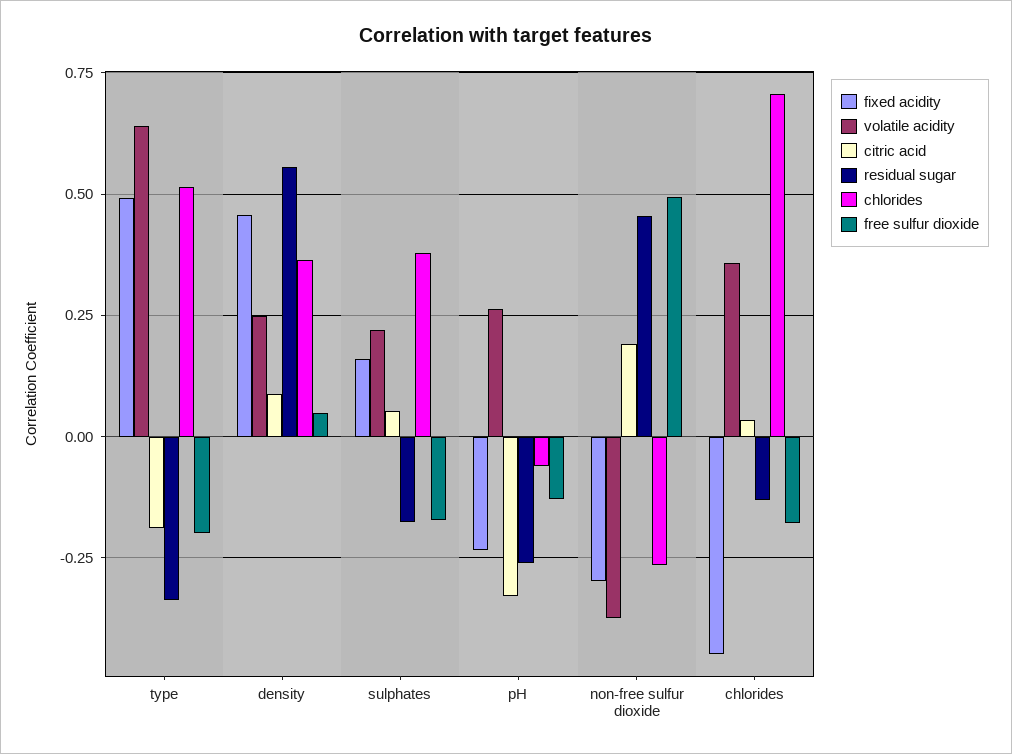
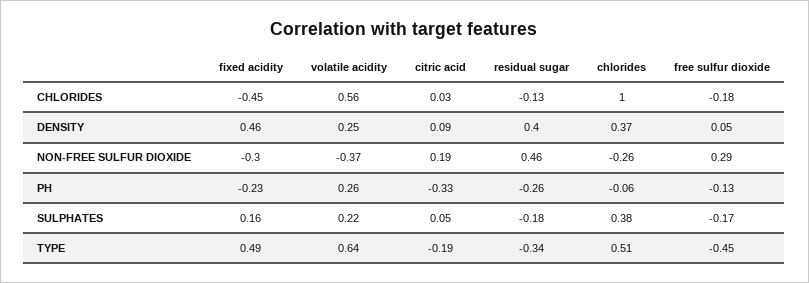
  {
    "fixed acidity": {
      "type": 0.49,
      "density": 0.46,
      "sulphates": 0.16,
      "pH": -0.23,
      "non-free sulfur dioxide": -0.3,
      "chlorides": -0.45
    },
    "volatile acidity": {
      "type": 0.64,
      "density": 0.25,
      "sulphates": 0.22,
      "pH": 0.26,
      "non-free sulfur dioxide": -0.37,
-     "chlorides": 0.35
+     "chlorides": 0.56
    },
    "citric acid": {
      "type": -0.19,
      "density": 0.09,
      "sulphates": 0.05,
      "pH": -0.33,
      "non-free sulfur dioxide": 0.19,
      "chlorides": 0.03
    },
    "residual sugar": {
      "type": -0.34,
-     "density": 0.55,
+     "density": 0.4,
      "sulphates": -0.18,
      "pH": -0.26,
      "non-free sulfur dioxide": 0.46,
      "chlorides": -0.13
    },
    "chlorides": {
      "type": 0.51,
      "density": 0.37,
      "sulphates": 0.38,
      "pH": -0.06,
      "non-free sulfur dioxide": -0.26,
-     "chlorides": 0.7
+     "chlorides": 1
    },
    "free sulfur dioxide": {
-     "type": -0.2,
+     "type": -0.45,
      "density": 0.05,
      "sulphates": -0.17,
      "pH": -0.13,
-     "non-free sulfur dioxide": 0.5,
+     "non-free sulfur dioxide": 0.29,
      "chlorides": -0.18
    }
  }

